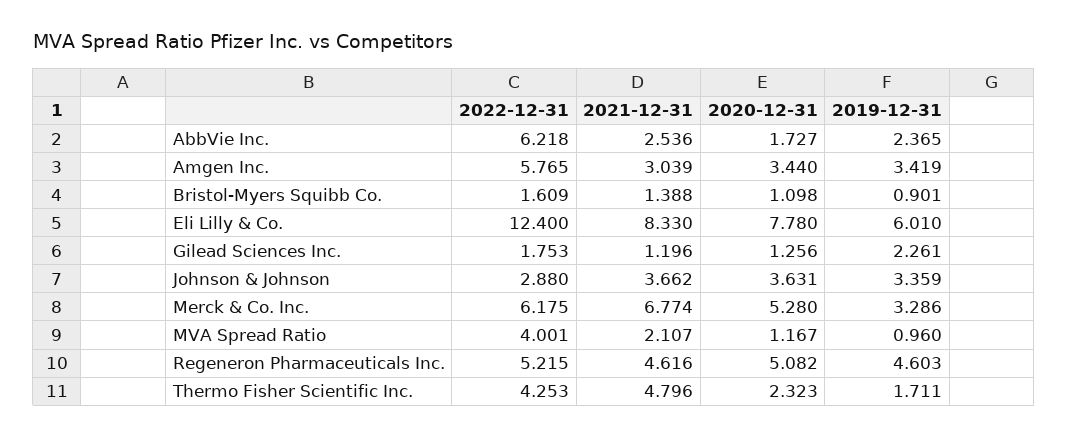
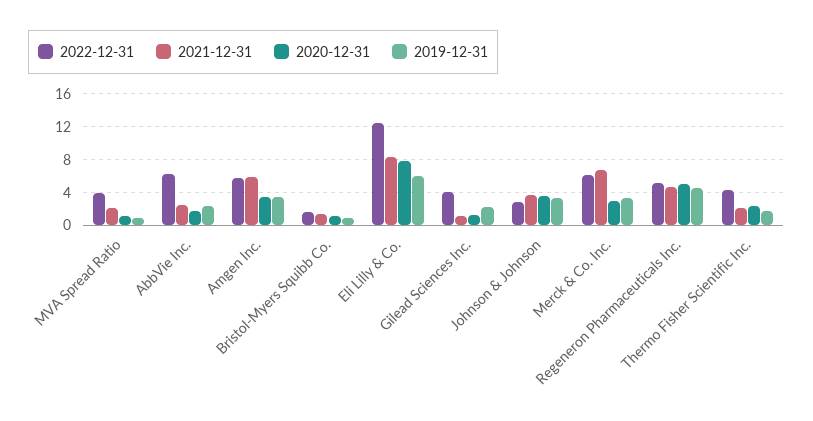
  {
    "2022-12-31": {
      "AbbVie Inc.": 6.218,
      "Amgen Inc.": 5.765,
      "Bristol-Myers Squibb Co.": 1.609,
      "Eli Lilly & Co.": 12.4,
-     "Gilead Sciences Inc.": 1.753,
+     "Gilead Sciences Inc.": 4,
      "Johnson & Johnson": 2.88,
      "Merck & Co. Inc.": 6.175,
      "MVA Spread Ratio": 4.001,
      "Regeneron Pharmaceuticals Inc.": 5.215,
      "Thermo Fisher Scientific Inc.": 4.253
    },
    "2021-12-31": {
      "AbbVie Inc.": 2.536,
-     "Amgen Inc.": 3.039,
+     "Amgen Inc.": 6,
      "Bristol-Myers Squibb Co.": 1.388,
      "Eli Lilly & Co.": 8.33,
      "Gilead Sciences Inc.": 1.196,
      "Johnson & Johnson": 3.662,
      "Merck & Co. Inc.": 6.774,
      "MVA Spread Ratio": 2.107,
      "Regeneron Pharmaceuticals Inc.": 4.616,
-     "Thermo Fisher Scientific Inc.": 4.796
+     "Thermo Fisher Scientific Inc.": 2
    },
    "2020-12-31": {
      "AbbVie Inc.": 1.727,
      "Amgen Inc.": 3.44,
      "Bristol-Myers Squibb Co.": 1.098,
      "Eli Lilly & Co.": 7.78,
      "Gilead Sciences Inc.": 1.256,
      "Johnson & Johnson": 3.631,
-     "Merck & Co. Inc.": 5.28,
+     "Merck & Co. Inc.": 3,
      "MVA Spread Ratio": 1.167,
      "Regeneron Pharmaceuticals Inc.": 5.082,
      "Thermo Fisher Scientific Inc.": 2.323
    },
    "2019-12-31": {
      "AbbVie Inc.": 2.365,
      "Amgen Inc.": 3.419,
      "Bristol-Myers Squibb Co.": 0.901,
      "Eli Lilly & Co.": 6.01,
      "Gilead Sciences Inc.": 2.261,
      "Johnson & Johnson": 3.359,
      "Merck & Co. Inc.": 3.286,
      "MVA Spread Ratio": 0.96,
      "Regeneron Pharmaceuticals Inc.": 4.603,
      "Thermo Fisher Scientific Inc.": 1.711
    }
  }

